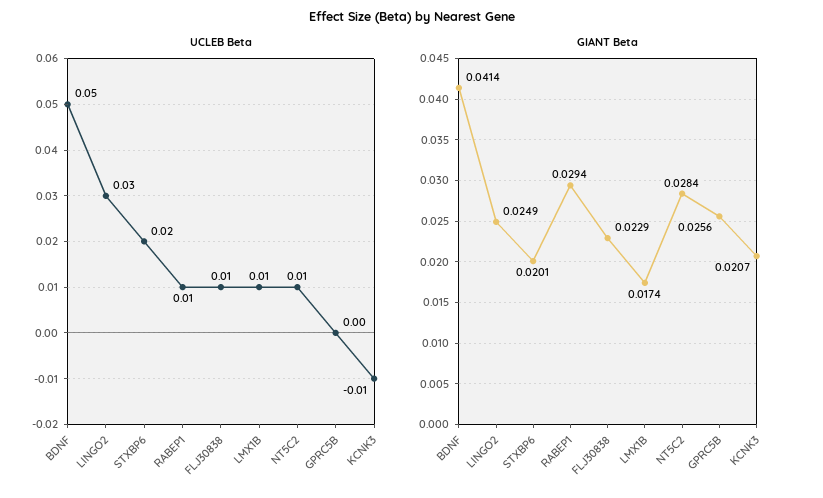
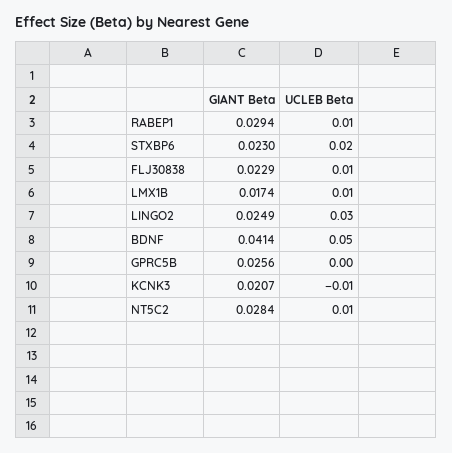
  {
    "UCLEB Beta": {
      "BDNF": 0.05,
      "LINGO2": 0.03,
      "STXBP6": 0.02,
      "RABEP1": 0.01,
      "FLJ30838": 0.01,
      "LMX1B": 0.01,
      "NT5C2": 0.01,
      "GPRC5B": 0,
      "KCNK3": -0.01
    },
    "GIANT Beta": {
      "BDNF": 0.0414,
      "LINGO2": 0.0249,
-     "STXBP6": 0.0201,
+     "STXBP6": 0.023,
      "RABEP1": 0.0294,
      "FLJ30838": 0.0229,
      "LMX1B": 0.0174,
      "NT5C2": 0.0284,
      "GPRC5B": 0.0256,
      "KCNK3": 0.0207
    }
  }

